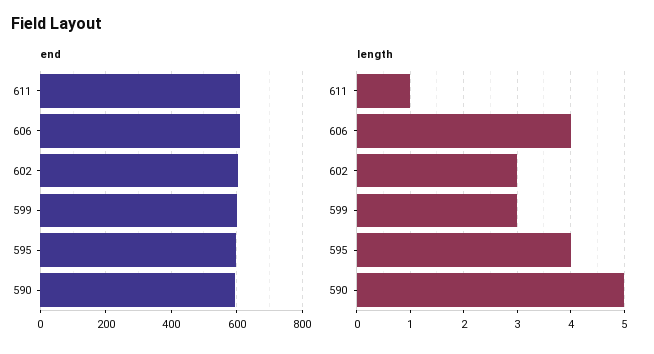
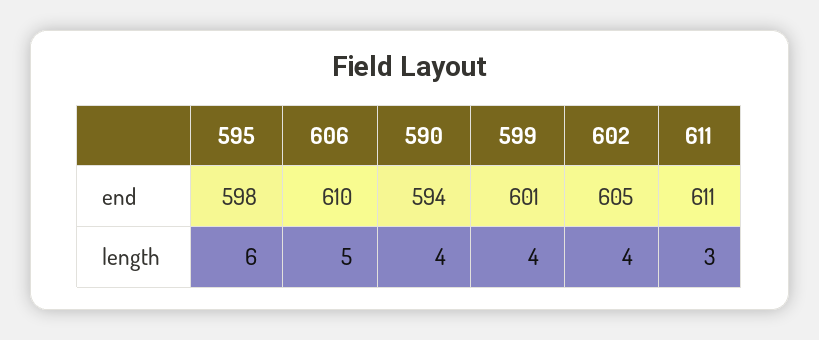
  {
    "end": {
      "611": 611,
      "606": 610,
      "602": 605,
      "599": 601,
      "595": 598,
      "590": 594
    },
    "length": {
-     "611": 1,
+     "611": 3,
-     "606": 4,
+     "606": 5,
-     "602": 3,
+     "602": 4,
-     "599": 3,
+     "599": 4,
-     "595": 4,
+     "595": 6,
-     "590": 5
+     "590": 4
    }
  }

